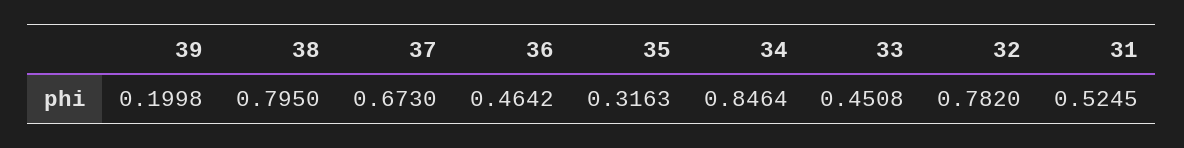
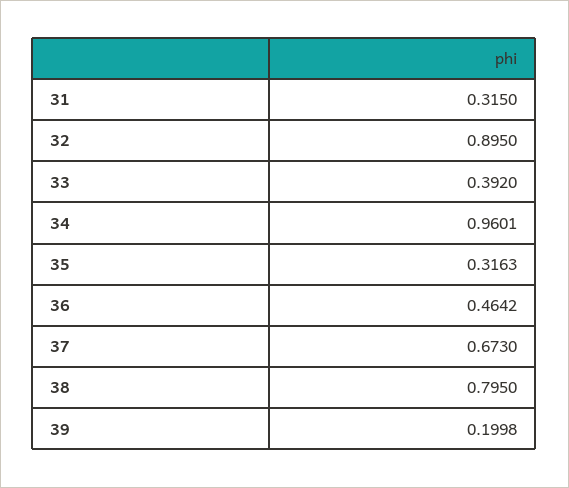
  {
    "39": 0.1998,
    "38": 0.795,
    "37": 0.673,
    "36": 0.4642,
    "35": 0.3163,
-   "34": 0.8464,
+   "34": 0.9601,
-   "33": 0.4508,
+   "33": 0.392,
-   "32": 0.782,
+   "32": 0.895,
-   "31": 0.5245
+   "31": 0.315
  }

